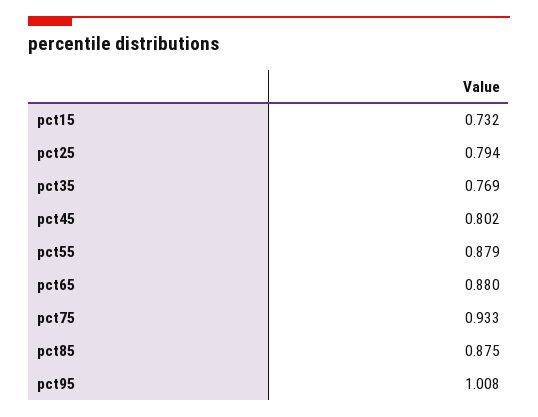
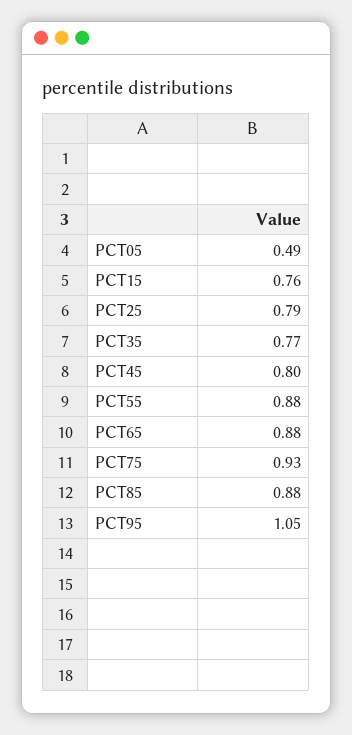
  {
-   "pct15": 0.732,
+   "pct15": 0.76,
    "pct25": 0.794,
    "pct35": 0.769,
    "pct45": 0.802,
    "pct55": 0.879,
    "pct65": 0.88,
    "pct75": 0.933,
    "pct85": 0.875,
-   "pct95": 1.008
+   "pct95": 1.05,
+   "PCT05": 0.49
  }

